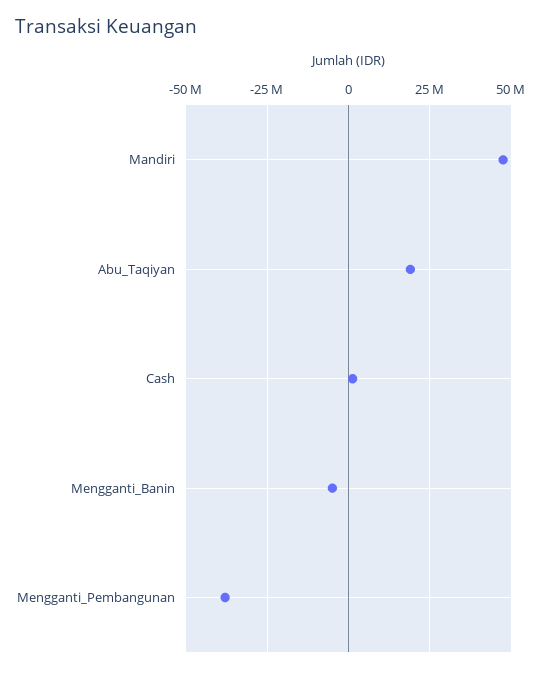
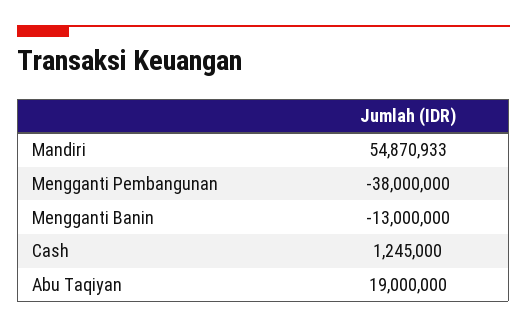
  {
-   "Mandiri": 47500000,
+   "Mandiri": 54870933,
    "Abu_Taqiyan": 19000000,
    "Cash": 1245000,
-   "Mengganti_Banin": -5000000,
+   "Mengganti_Banin": -13000000,
    "Mengganti_Pembangunan": -38000000
  }

